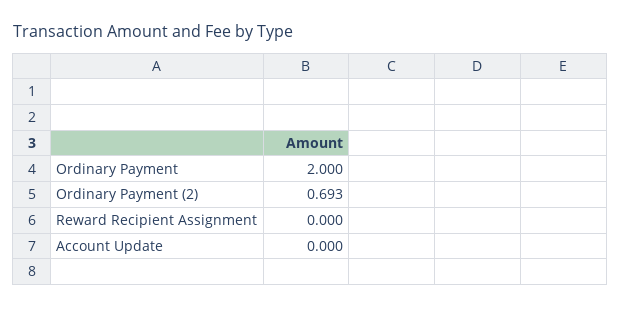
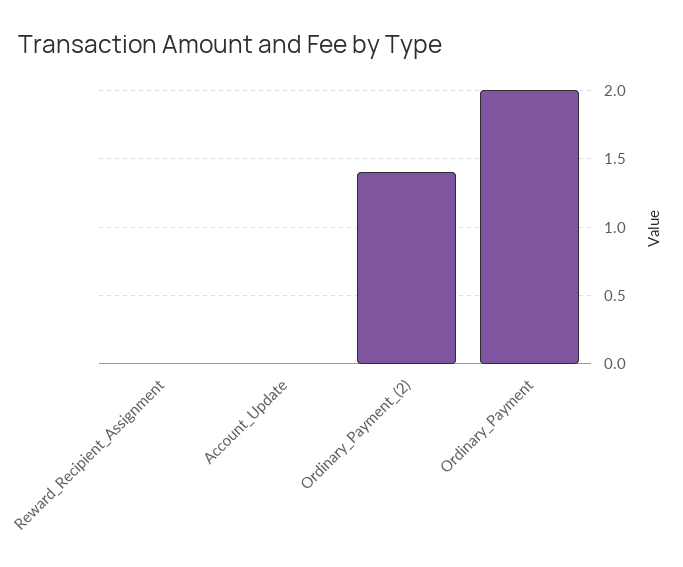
  {
    "Ordinary Payment": 2,
-   "Ordinary Payment (2)": 0.693,
+   "Ordinary Payment (2)": 1.4,
    "Reward Recipient Assignment": 0,
    "Account Update": 0
  }

